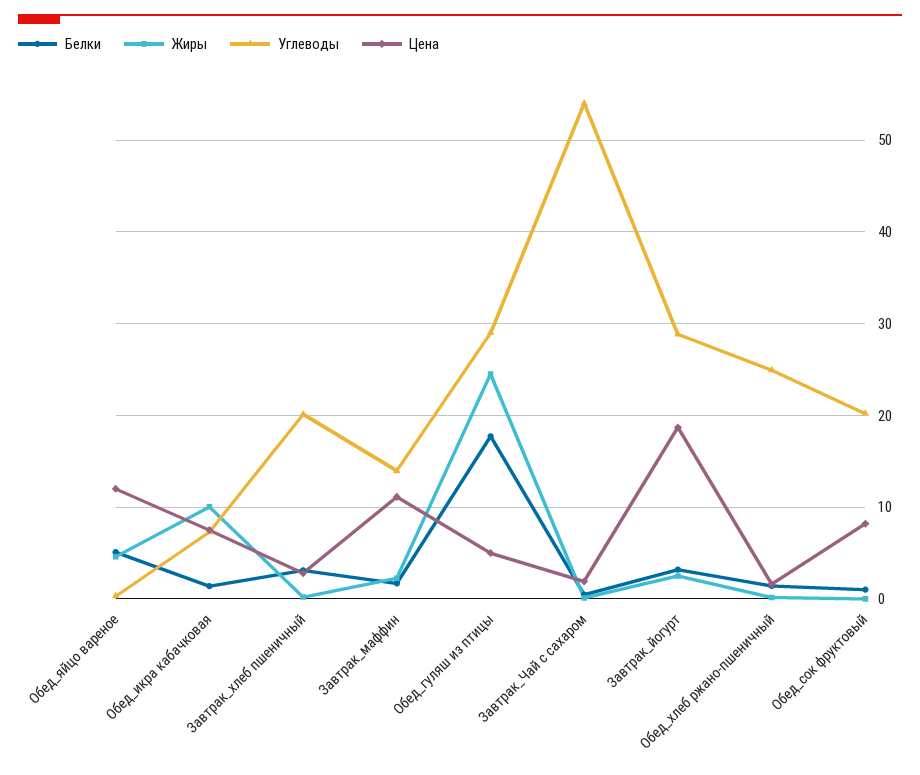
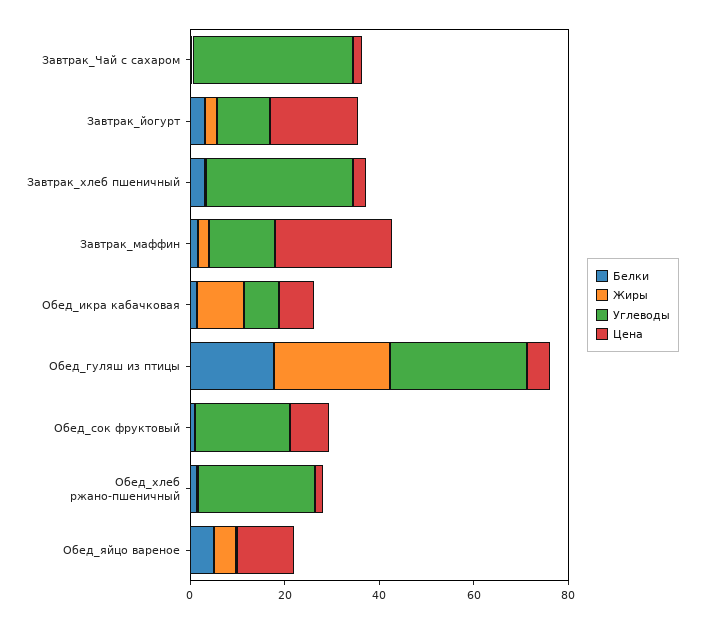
  {
    "Белки": {
      "Обед_яйцо вареное": 5,
      "Обед_икра кабачковая": 1,
      "Завтрак_хлеб пшеничный": 3,
      "Завтрак_маффин": 2,
      "Обед_гуляш из птицы": 18,
      "Завтрак_Чай с сахаром": 0,
      "Завтрак_йогурт": 3,
      "Обед_хлеб ржано-пшеничный": 1,
      "Обед_сок фруктовый": 1
    },
    "Жиры": {
      "Обед_яйцо вареное": 5,
      "Обед_икра кабачковая": 10,
      "Завтрак_хлеб пшеничный": 0,
      "Завтрак_маффин": 2,
      "Обед_гуляш из птицы": 25,
      "Завтрак_Чай с сахаром": 0,
      "Завтрак_йогурт": 3,
      "Обед_хлеб ржано-пшеничный": 0,
      "Обед_сок фруктовый": 0
    },
    "Углеводы": {
      "Обед_яйцо вареное": 0,
      "Обед_икра кабачковая": 7,
-     "Завтрак_хлеб пшеничный": 20,
+     "Завтрак_хлеб пшеничный": 30,
      "Завтрак_маффин": 14,
      "Обед_гуляш из птицы": 29,
-     "Завтрак_Чай с сахаром": 54,
+     "Завтрак_Чай с сахаром": 35,
-     "Завтрак_йогурт": 29,
+     "Завтрак_йогурт": 10,
      "Обед_хлеб ржано-пшеничный": 25,
      "Обед_сок фруктовый": 20
    },
    "Цена": {
      "Обед_яйцо вареное": 12,
      "Обед_икра кабачковая": 8,
      "Завтрак_хлеб пшеничный": 3,
-     "Завтрак_маффин": 11,
+     "Завтрак_маффин": 25,
      "Обед_гуляш из птицы": 5,
      "Завтрак_Чай с сахаром": 2,
      "Завтрак_йогурт": 19,
      "Обед_хлеб ржано-пшеничный": 2,
      "Обед_сок фруктовый": 8
    }
  }

